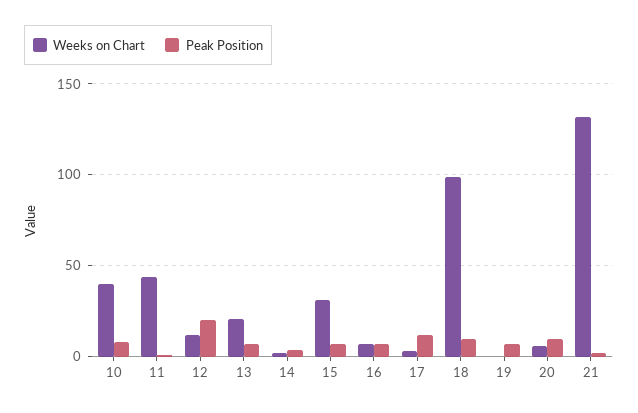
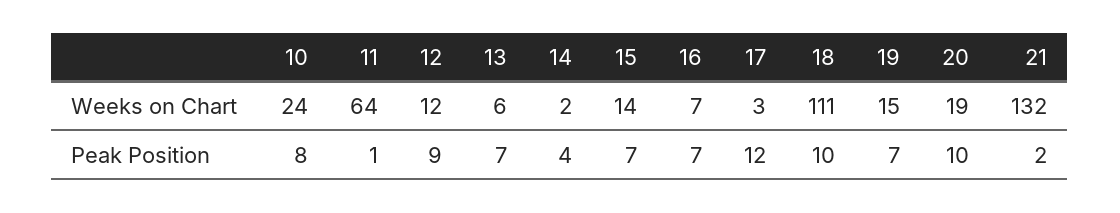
  {
    "Weeks on Chart": {
-     "10": 40,
+     "10": 24,
-     "11": 45,
+     "11": 64,
      "12": 12,
-     "13": 20,
+     "13": 6,
      "14": 2,
-     "15": 30,
+     "15": 14,
      "16": 7,
      "17": 3,
-     "18": 100,
+     "18": 111,
-     "19": 0,
+     "19": 15,
-     "20": 5,
+     "20": 19,
      "21": 132
    },
    "Peak Position": {
      "10": 8,
      "11": 1,
-     "12": 20,
+     "12": 9,
      "13": 7,
      "14": 4,
      "15": 7,
      "16": 7,
      "17": 12,
      "18": 10,
      "19": 7,
      "20": 10,
      "21": 2
    }
  }

